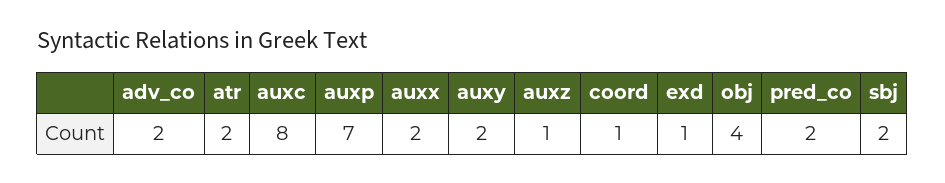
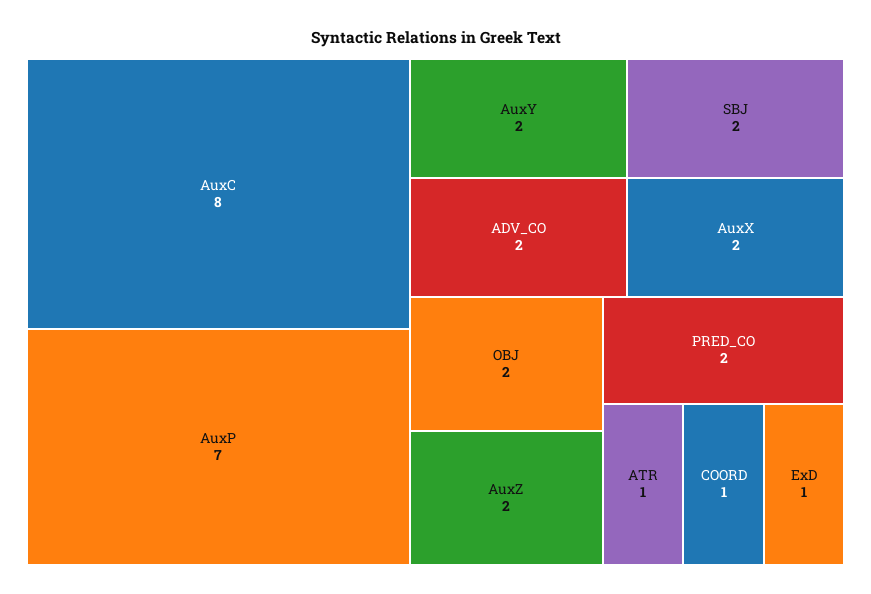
  {
    "adv_co": 2,
-   "atr": 2,
+   "atr": 1,
    "auxc": 8,
    "auxp": 7,
    "auxx": 2,
    "auxy": 2,
-   "auxz": 1,
+   "auxz": 2,
    "coord": 1,
    "exd": 1,
-   "obj": 4,
+   "obj": 2,
    "pred_co": 2,
    "sbj": 2
  }

